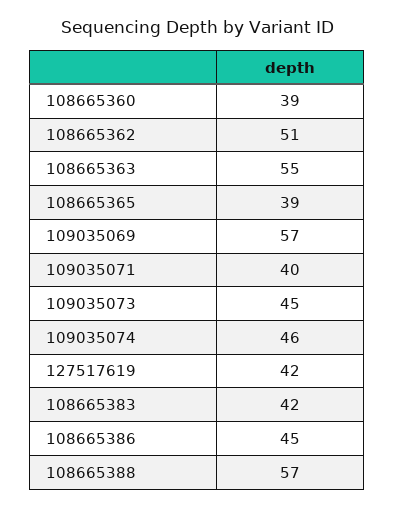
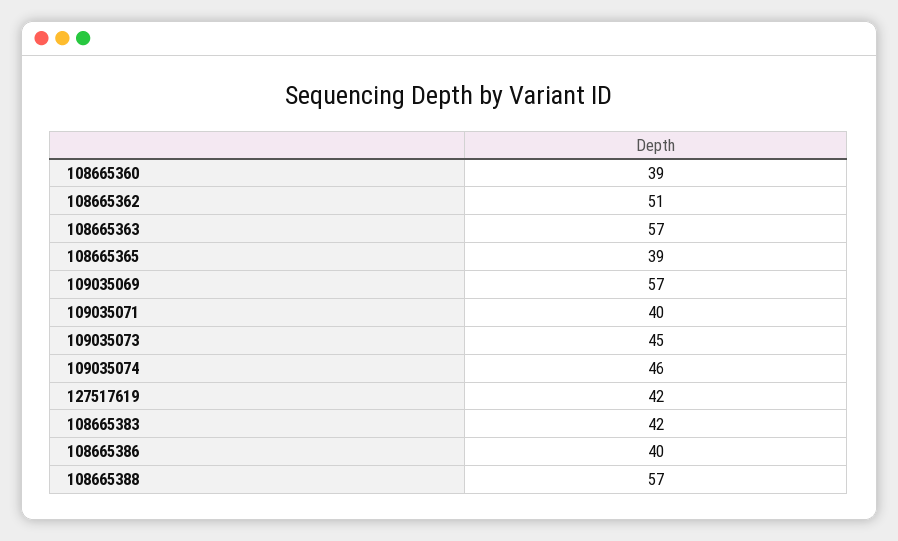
  {
    "108665360": 39,
    "108665362": 51,
-   "108665363": 55,
+   "108665363": 57,
    "108665365": 39,
    "109035069": 57,
    "109035071": 40,
    "109035073": 45,
    "109035074": 46,
    "127517619": 42,
    "108665383": 42,
-   "108665386": 45,
+   "108665386": 40,
    "108665388": 57
  }

